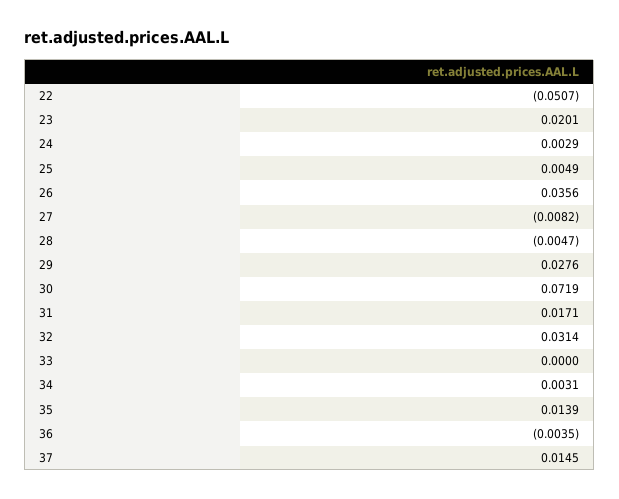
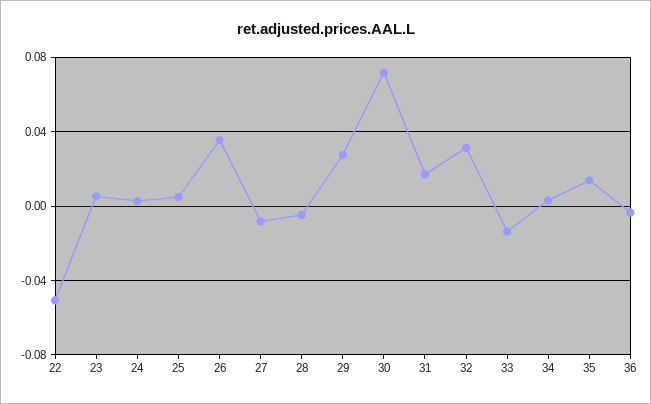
  {
    "22": -0.0507,
-   "23": 0.0201,
+   "23": 0.005,
    "24": 0.0029,
    "25": 0.0049,
    "26": 0.0356,
    "27": -0.0082,
    "28": -0.0047,
    "29": 0.0276,
    "30": 0.0719,
    "31": 0.0171,
    "32": 0.0314,
-   "33": 0,
+   "33": -0.015,
    "34": 0.0031,
    "35": 0.0139,
-   "36": -0.0035,
+   "36": -0.0035
-   "37": 0.0145
  }

